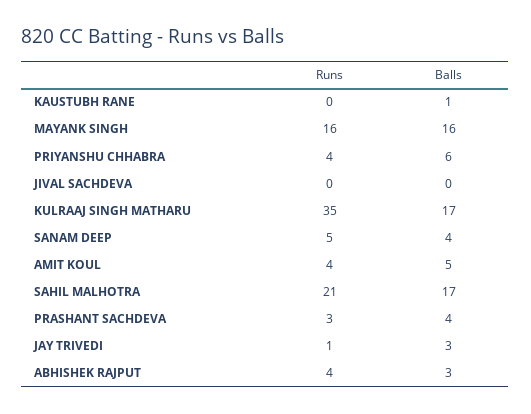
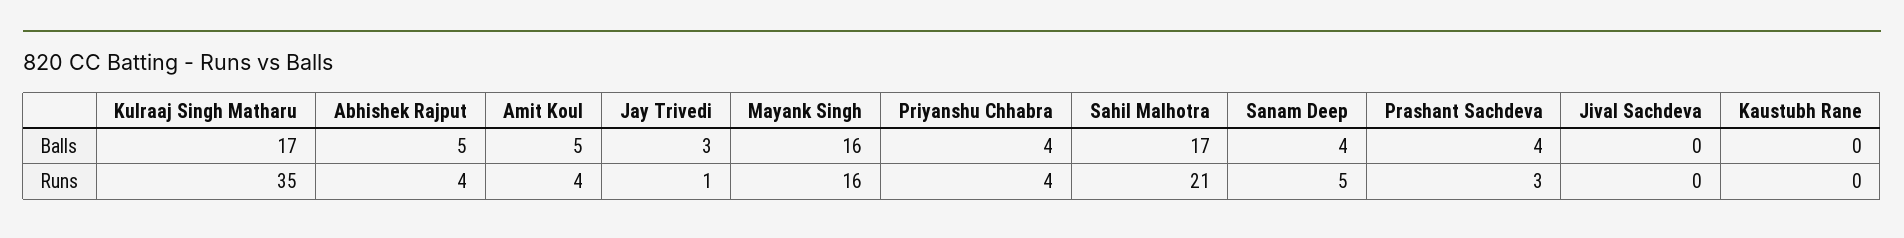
  {
    "Runs": {
      "KAUSTUBH RANE": 0,
      "MAYANK SINGH": 16,
      "PRIYANSHU CHHABRA": 4,
      "JIVAL SACHDEVA": 0,
      "KULRAAJ SINGH MATHARU": 35,
      "SANAM DEEP": 5,
      "AMIT KOUL": 4,
      "SAHIL MALHOTRA": 21,
      "PRASHANT SACHDEVA": 3,
      "JAY TRIVEDI": 1,
      "ABHISHEK RAJPUT": 4
    },
    "Balls": {
-     "KAUSTUBH RANE": 1,
+     "KAUSTUBH RANE": 0,
      "MAYANK SINGH": 16,
-     "PRIYANSHU CHHABRA": 6,
+     "PRIYANSHU CHHABRA": 4,
      "JIVAL SACHDEVA": 0,
      "KULRAAJ SINGH MATHARU": 17,
      "SANAM DEEP": 4,
      "AMIT KOUL": 5,
      "SAHIL MALHOTRA": 17,
      "PRASHANT SACHDEVA": 4,
      "JAY TRIVEDI": 3,
-     "ABHISHEK RAJPUT": 3
+     "ABHISHEK RAJPUT": 5
    }
  }

